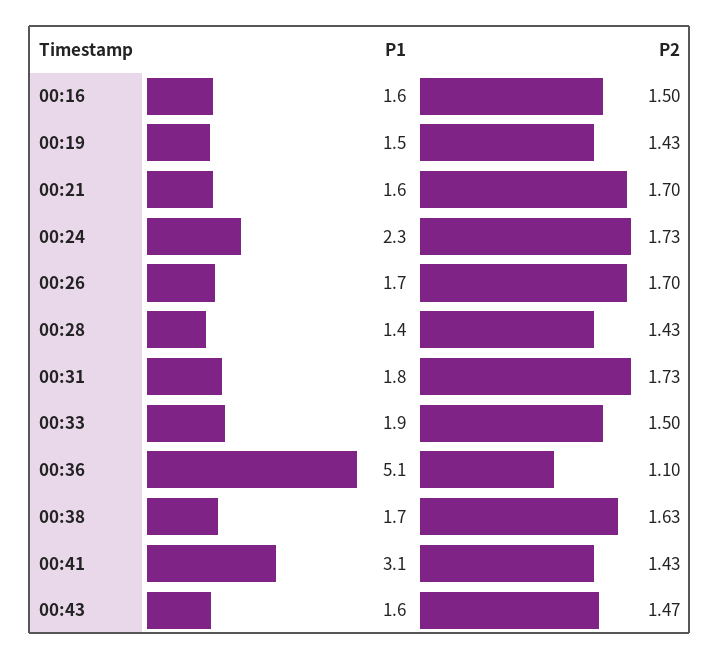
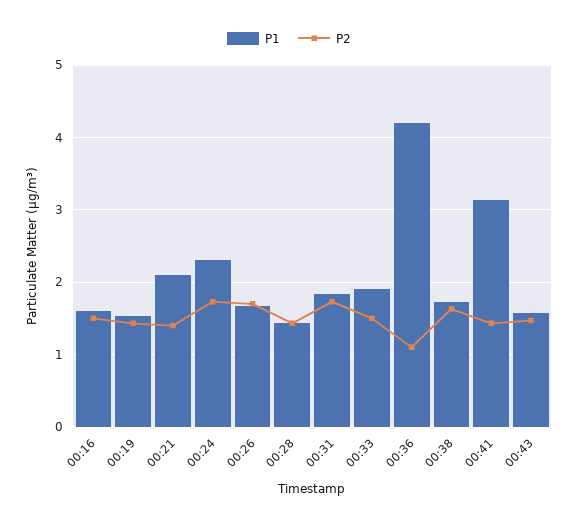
  {
    "P1": {
      "00:16": 1.6,
      "00:19": 1.5,
-     "00:21": 1.6,
+     "00:21": 2.1,
      "00:24": 2.3,
      "00:26": 1.7,
      "00:28": 1.4,
      "00:31": 1.8,
      "00:33": 1.9,
-     "00:36": 5.1,
+     "00:36": 4.2,
      "00:38": 1.7,
      "00:41": 3.1,
      "00:43": 1.6
    },
    "P2": {
      "00:16": 1.5,
      "00:19": 1.43,
-     "00:21": 1.7,
+     "00:21": 1.4,
      "00:24": 1.73,
      "00:26": 1.7,
      "00:28": 1.43,
      "00:31": 1.73,
      "00:33": 1.5,
      "00:36": 1.1,
      "00:38": 1.63,
      "00:41": 1.43,
      "00:43": 1.47
    }
  }

